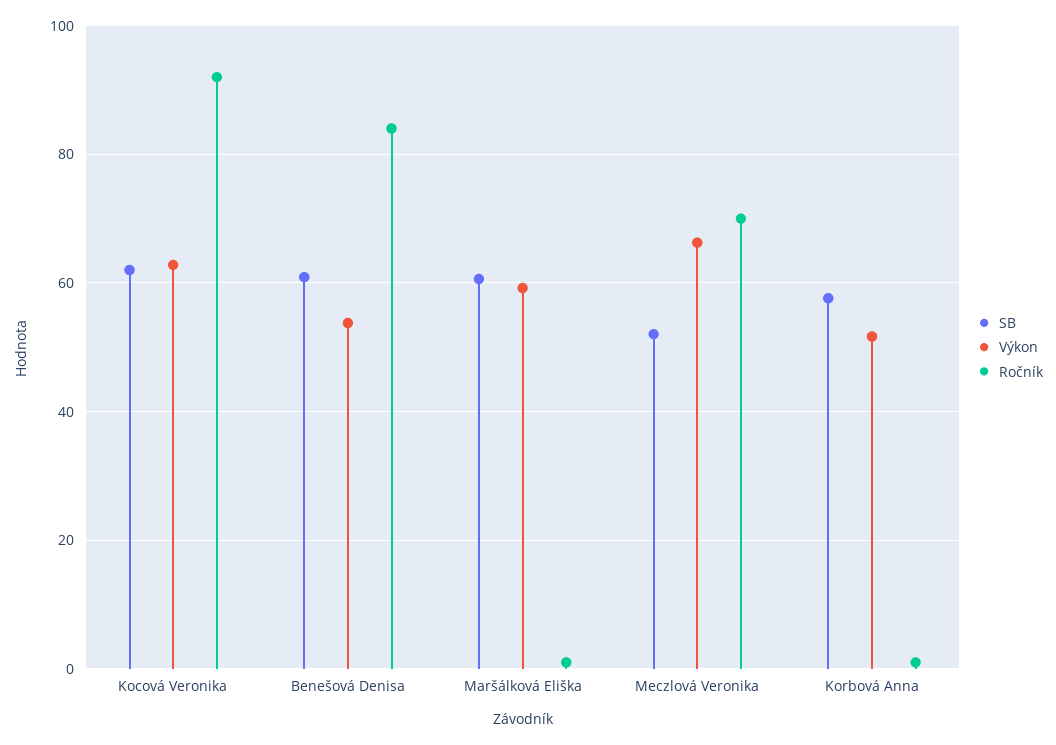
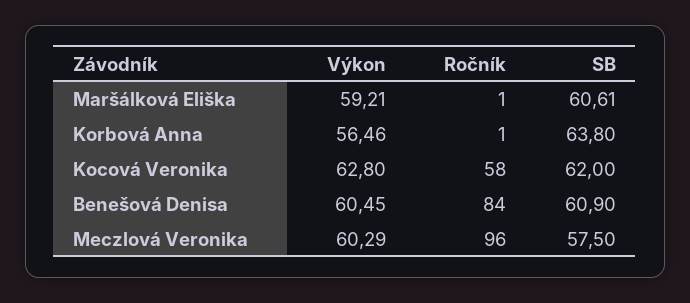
  {
    "SB": {
      "Kocová Veronika": 62,
      "Benešová Denisa": 60.9,
      "Maršálková Eliška": 60.61,
-     "Meczlová Veronika": 52,
+     "Meczlová Veronika": 57.5,
-     "Korbová Anna": 58
+     "Korbová Anna": 63.8
    },
    "Výkon": {
      "Kocová Veronika": 62.8,
-     "Benešová Denisa": 54,
+     "Benešová Denisa": 60.45,
      "Maršálková Eliška": 59.21,
-     "Meczlová Veronika": 66,
+     "Meczlová Veronika": 60.29,
-     "Korbová Anna": 52
+     "Korbová Anna": 56.46
    },
    "Ročník": {
-     "Kocová Veronika": 92,
+     "Kocová Veronika": 58,
      "Benešová Denisa": 84,
      "Maršálková Eliška": 1,
-     "Meczlová Veronika": 70,
+     "Meczlová Veronika": 96,
      "Korbová Anna": 1
    }
  }

